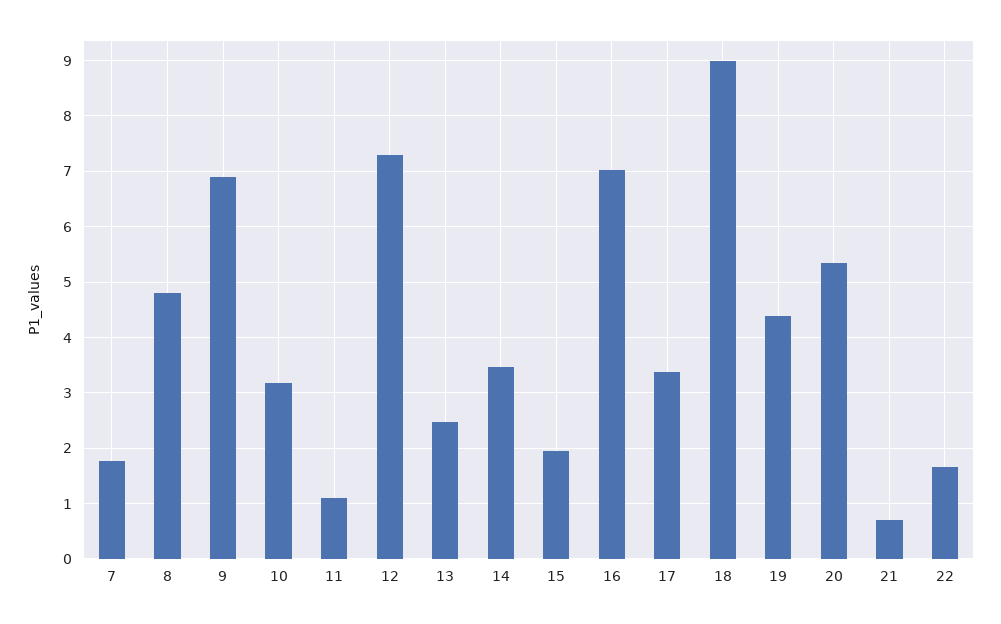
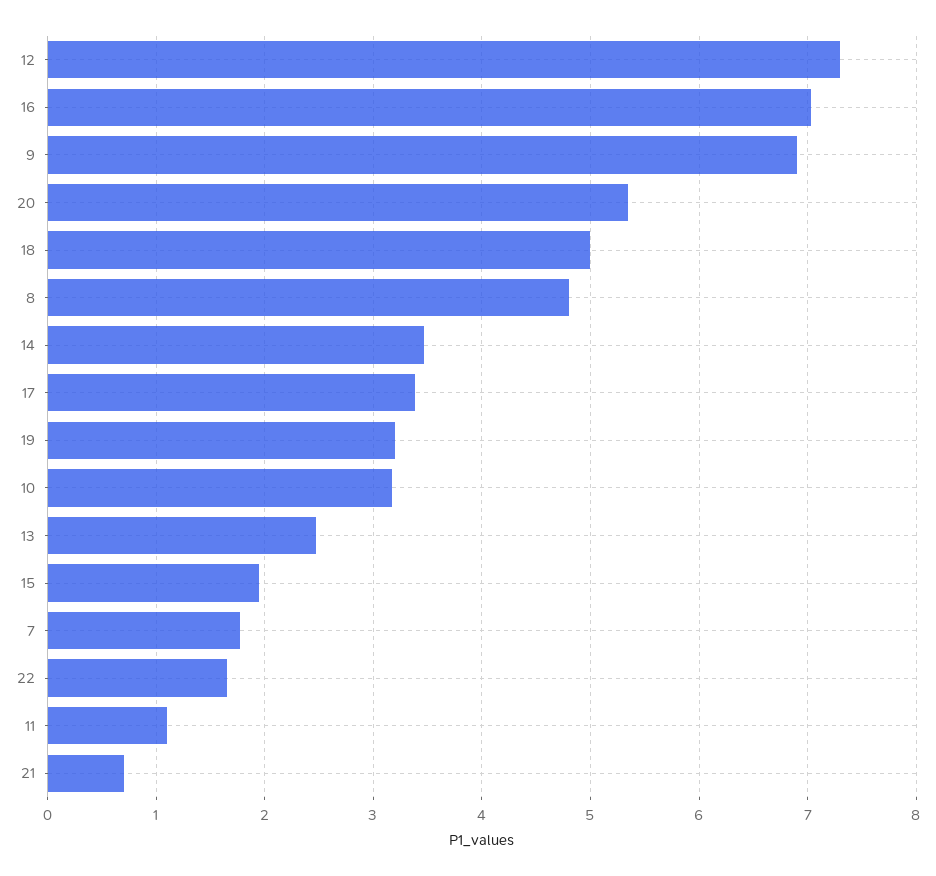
  {
    "7": 1.8,
    "8": 4.8,
    "9": 6.9,
    "10": 3.2,
    "11": 1.1,
    "12": 7.3,
    "13": 2.5,
    "14": 3.5,
    "15": 2,
    "16": 7,
    "17": 3.4,
-   "18": 9,
+   "18": 5,
-   "19": 4.4,
+   "19": 3.2,
    "20": 5.4,
    "21": 0.7,
    "22": 1.7
  }

